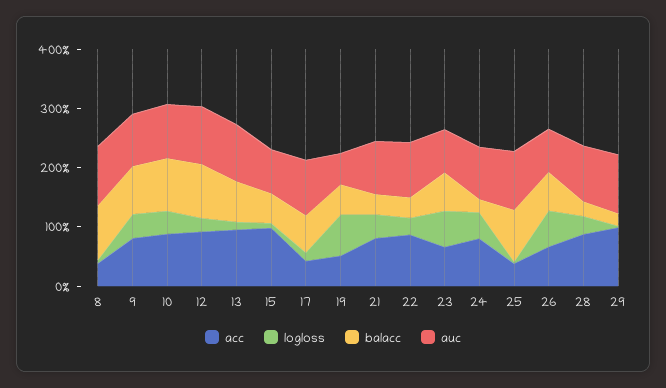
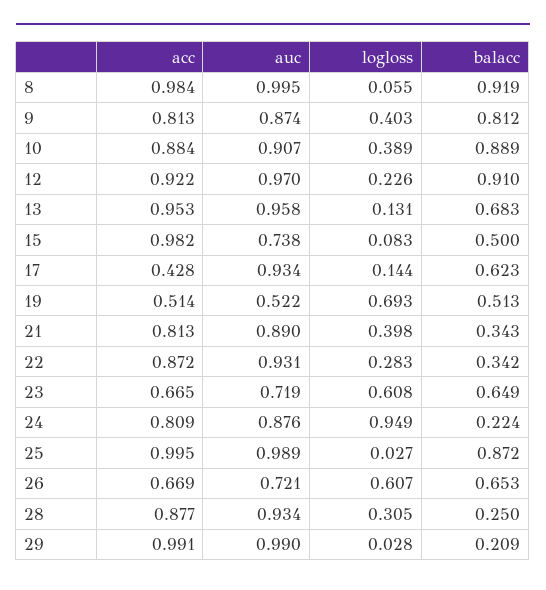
  {
    "acc": {
-     "8": 0.4,
+     "8": 0.984,
      "9": 0.813,
      "10": 0.884,
      "12": 0.922,
      "13": 0.953,
      "15": 0.982,
      "17": 0.428,
      "19": 0.514,
      "21": 0.813,
      "22": 0.872,
      "23": 0.665,
      "24": 0.809,
-     "25": 0.4,
+     "25": 0.995,
      "26": 0.669,
      "28": 0.877,
      "29": 0.991
    },
    "logloss": {
      "8": 0.055,
      "9": 0.403,
      "10": 0.389,
      "12": 0.226,
      "13": 0.131,
      "15": 0.083,
      "17": 0.144,
      "19": 0.693,
      "21": 0.398,
      "22": 0.283,
      "23": 0.608,
-     "24": 0.4,
+     "24": 0.949,
      "25": 0.027,
      "26": 0.607,
      "28": 0.305,
      "29": 0.028
    },
    "balacc": {
      "8": 0.919,
      "9": 0.812,
      "10": 0.889,
      "12": 0.91,
      "13": 0.683,
      "15": 0.5,
      "17": 0.623,
      "19": 0.513,
      "21": 0.343,
      "22": 0.342,
      "23": 0.649,
      "24": 0.224,
      "25": 0.872,
      "26": 0.653,
      "28": 0.25,
      "29": 0.209
    },
    "auc": {
      "8": 0.995,
      "9": 0.874,
      "10": 0.907,
      "12": 0.97,
      "13": 0.958,
      "15": 0.738,
      "17": 0.934,
      "19": 0.522,
      "21": 0.89,
      "22": 0.931,
      "23": 0.719,
      "24": 0.876,
      "25": 0.989,
      "26": 0.721,
      "28": 0.934,
      "29": 0.99
    }
  }

